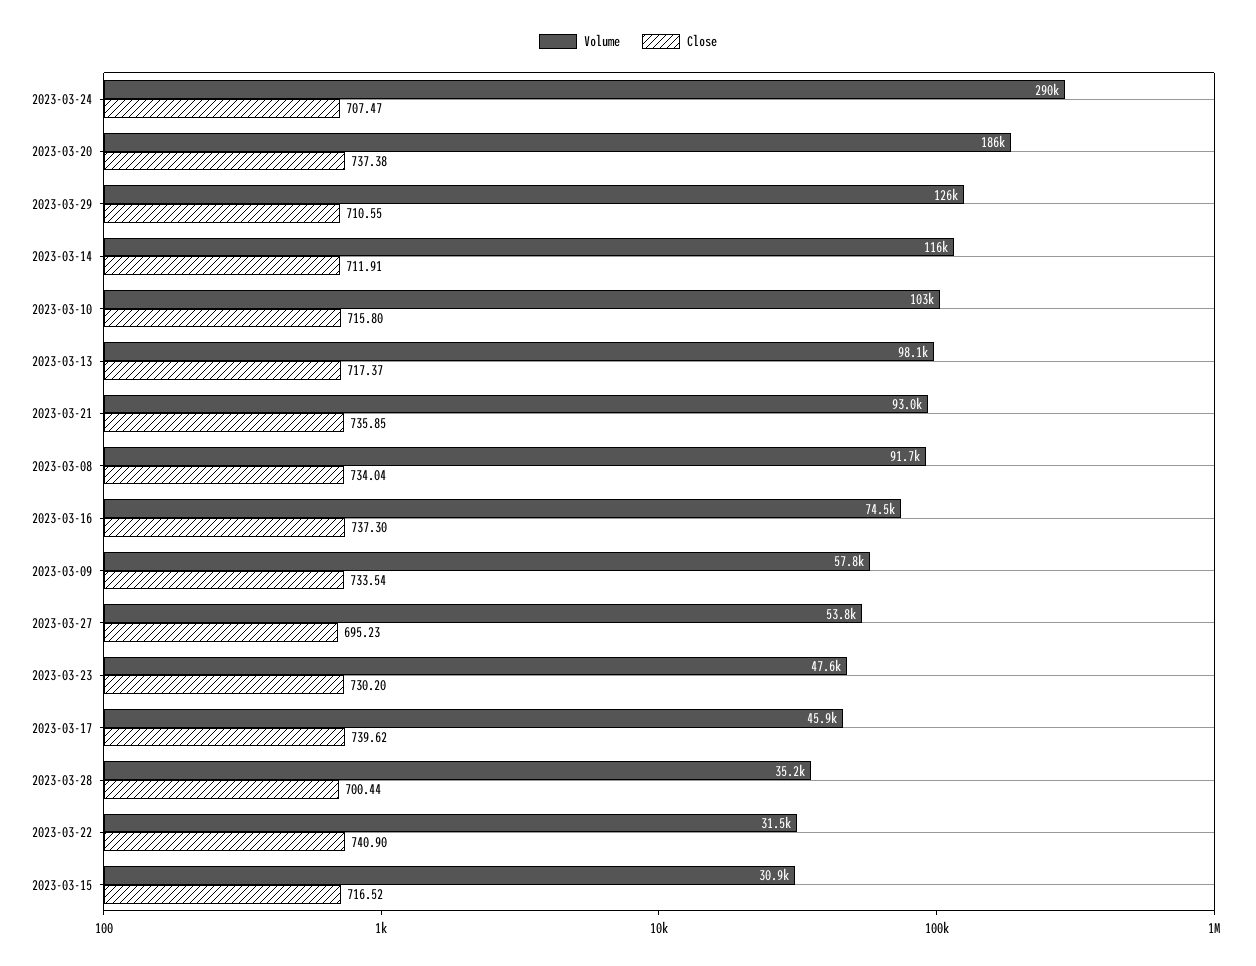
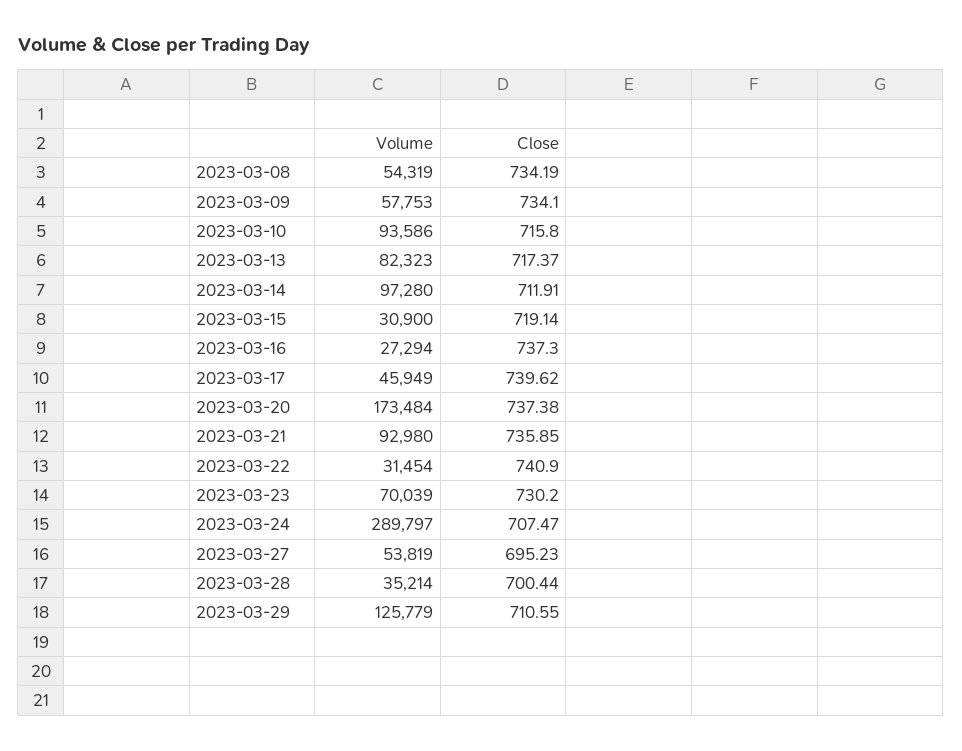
  {
    "Volume": {
      "2023-03-24": 289797,
-     "2023-03-20": 186000,
+     "2023-03-20": 173484,
      "2023-03-29": 125779,
-     "2023-03-14": 116000,
+     "2023-03-14": 97280,
-     "2023-03-10": 103000,
+     "2023-03-10": 93586,
-     "2023-03-13": 98100,
+     "2023-03-13": 82323,
      "2023-03-21": 92980,
-     "2023-03-08": 91700,
+     "2023-03-08": 54319,
-     "2023-03-16": 74500,
+     "2023-03-16": 27294,
      "2023-03-09": 57753,
      "2023-03-27": 53819,
-     "2023-03-23": 47600,
+     "2023-03-23": 70039,
      "2023-03-17": 45949,
      "2023-03-28": 35214,
      "2023-03-22": 31454,
      "2023-03-15": 30900
    },
    "Close": {
      "2023-03-24": 707.47,
      "2023-03-20": 737.38,
      "2023-03-29": 710.55,
      "2023-03-14": 711.91,
      "2023-03-10": 715.8,
      "2023-03-13": 717.37,
      "2023-03-21": 735.85,
-     "2023-03-08": 734.04,
+     "2023-03-08": 734.19,
      "2023-03-16": 737.3,
-     "2023-03-09": 733.54,
+     "2023-03-09": 734.1,
      "2023-03-27": 695.23,
      "2023-03-23": 730.2,
      "2023-03-17": 739.62,
      "2023-03-28": 700.44,
      "2023-03-22": 740.9,
-     "2023-03-15": 716.52
+     "2023-03-15": 719.14
    }
  }

